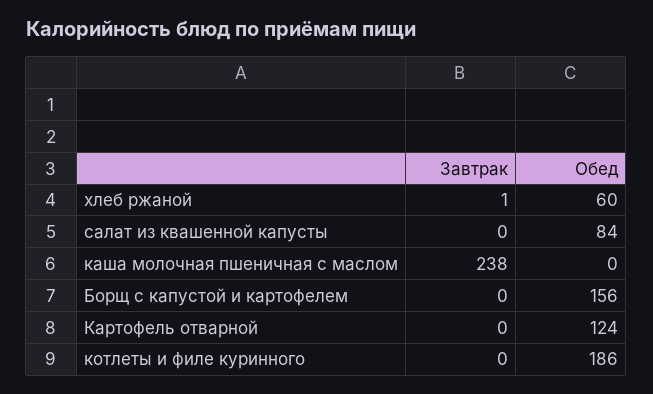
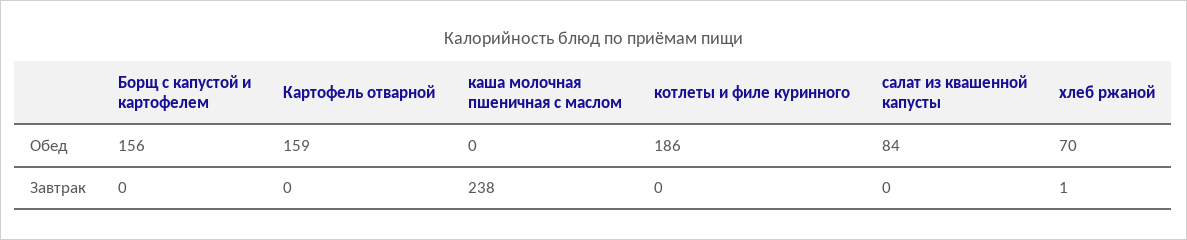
  {
    "Завтрак": {
      "хлеб ржаной": 1,
      "салат из квашенной капусты": 0,
      "каша молочная пшеничная с маслом": 238,
      "Борщ с капустой и картофелем": 0,
      "Картофель отварной": 0,
      "котлеты и филе куринного": 0
    },
    "Обед": {
-     "хлеб ржаной": 60,
+     "хлеб ржаной": 70,
      "салат из квашенной капусты": 84,
      "каша молочная пшеничная с маслом": 0,
      "Борщ с капустой и картофелем": 156,
-     "Картофель отварной": 124,
+     "Картофель отварной": 159,
      "котлеты и филе куринного": 186
    }
  }

